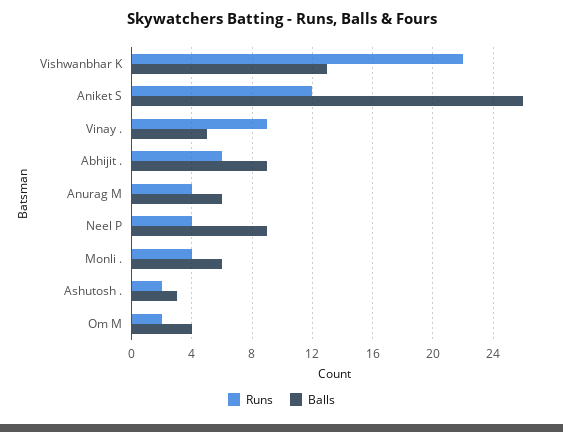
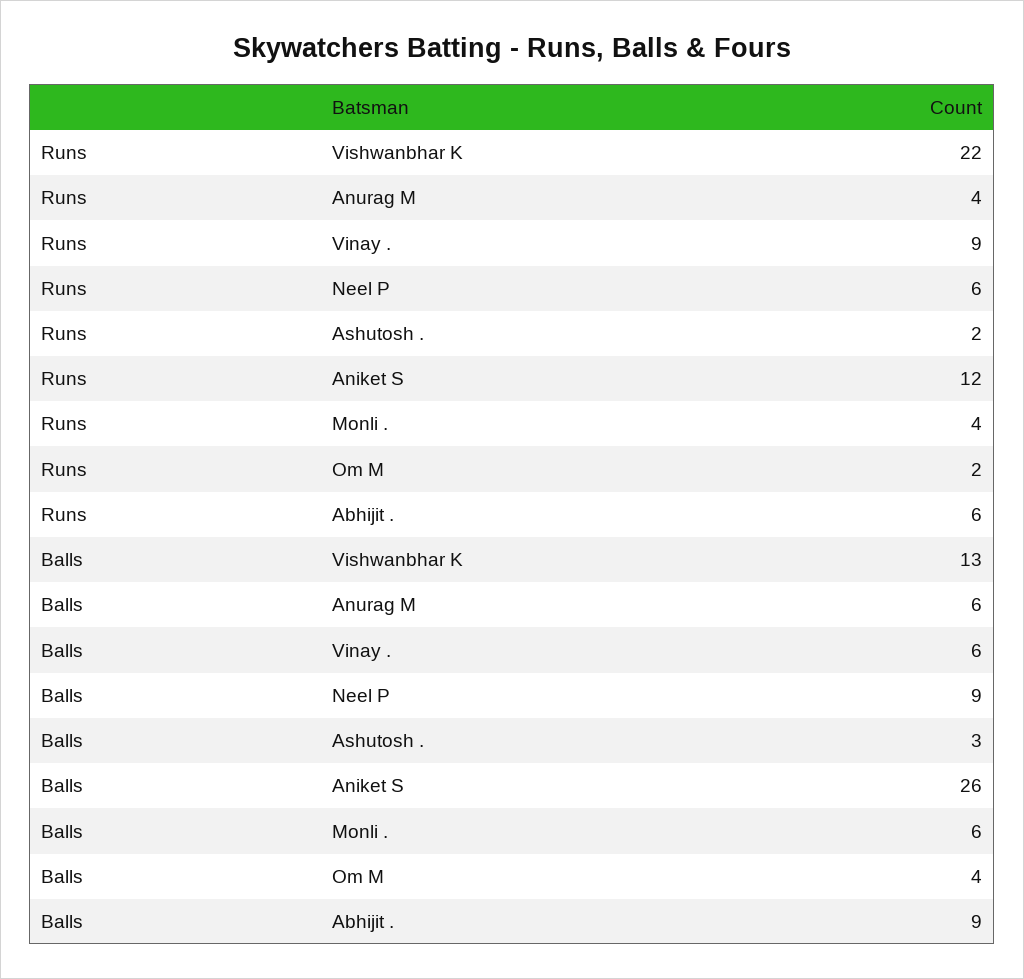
  {
    "Runs": {
      "Vishwanbhar K": 22,
      "Aniket S": 12,
      "Vinay .": 9,
      "Abhijit .": 6,
      "Anurag M": 4,
-     "Neel P": 4,
+     "Neel P": 6,
      "Monli .": 4,
      "Ashutosh .": 2,
      "Om M": 2
    },
    "Balls": {
      "Vishwanbhar K": 13,
      "Aniket S": 26,
-     "Vinay .": 5,
+     "Vinay .": 6,
      "Abhijit .": 9,
      "Anurag M": 6,
      "Neel P": 9,
      "Monli .": 6,
      "Ashutosh .": 3,
      "Om M": 4
    }
  }

